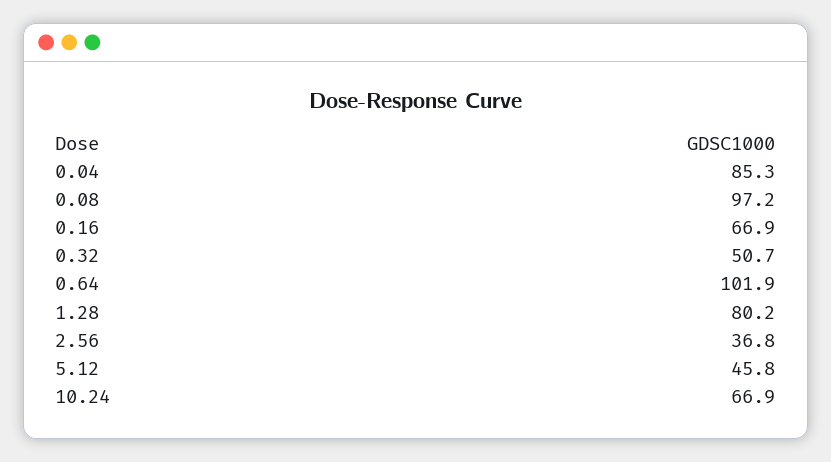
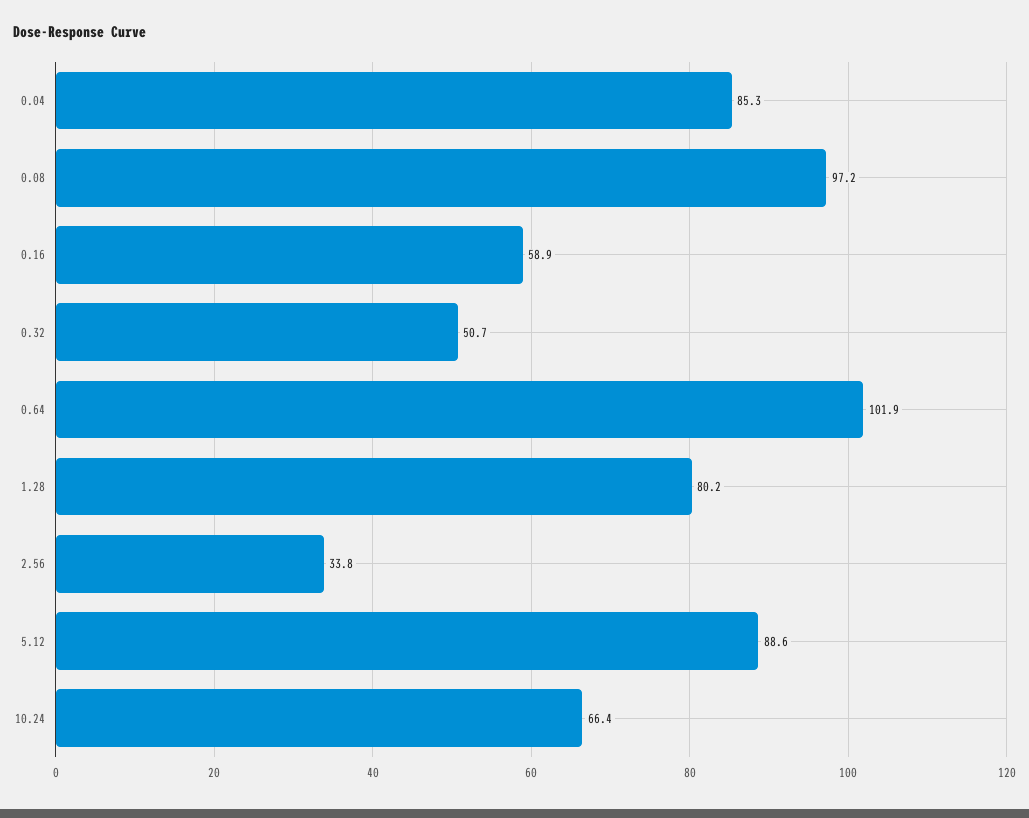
  {
    "0.04": 85.3,
    "0.08": 97.2,
-   "0.16": 66.9,
+   "0.16": 58.9,
    "0.32": 50.7,
    "0.64": 101.9,
    "1.28": 80.2,
-   "2.56": 36.8,
+   "2.56": 33.8,
-   "5.12": 45.8,
+   "5.12": 88.6,
-   "10.24": 66.9
+   "10.24": 66.4
  }

